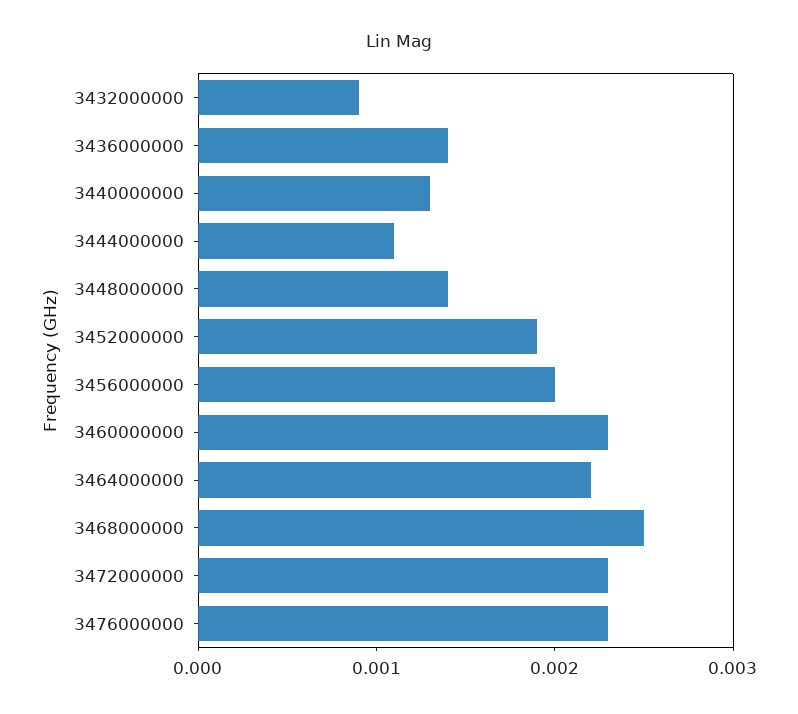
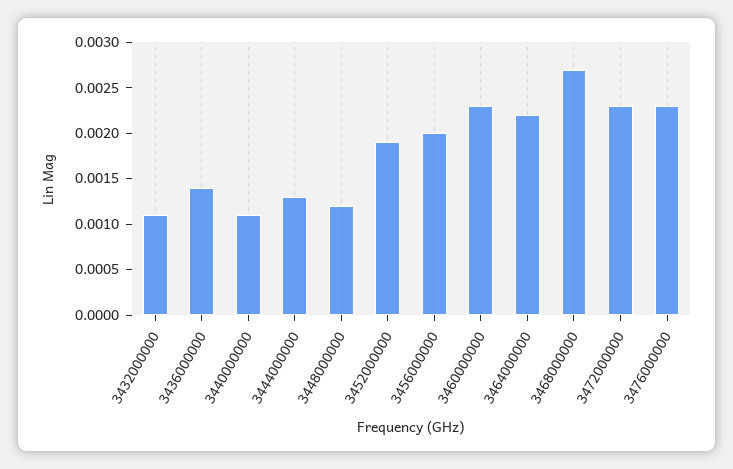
  {
-   "3432000000": 0.0009,
+   "3432000000": 0.0011,
    "3436000000": 0.0014,
-   "3440000000": 0.0013,
+   "3440000000": 0.0011,
-   "3444000000": 0.0011,
+   "3444000000": 0.0013,
-   "3448000000": 0.0014,
+   "3448000000": 0.0012,
    "3452000000": 0.0019,
    "3456000000": 0.002,
    "3460000000": 0.0023,
    "3464000000": 0.0022,
-   "3468000000": 0.0025,
+   "3468000000": 0.0027,
    "3472000000": 0.0023,
    "3476000000": 0.0023
  }

